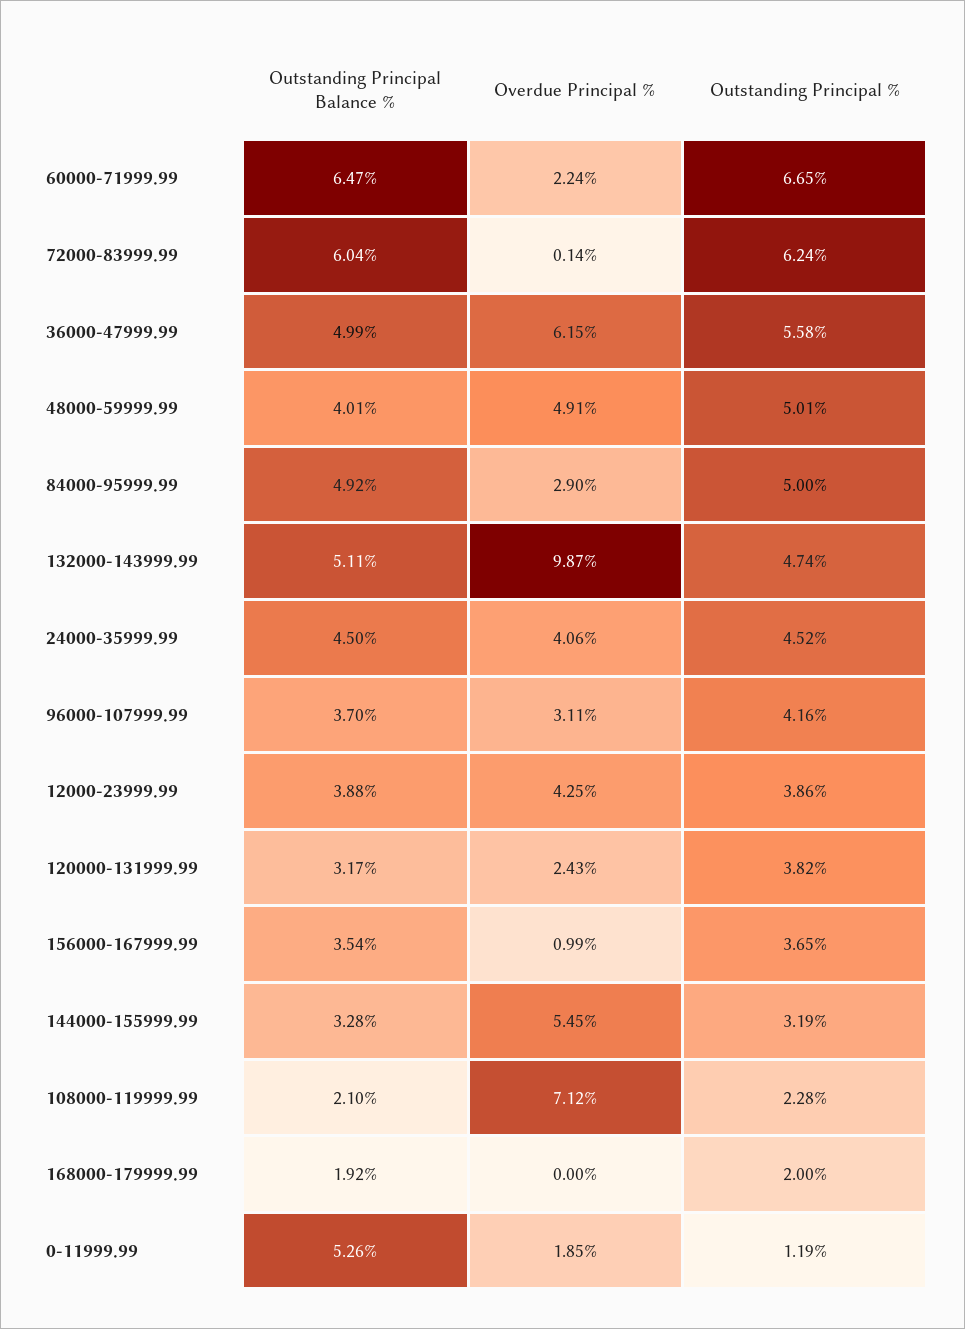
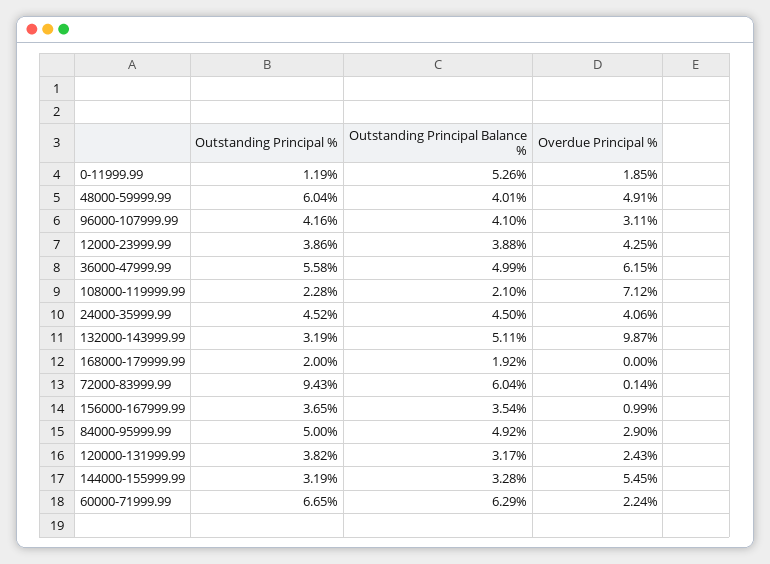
  {
    "Outstanding Principal Balance %": {
-     "60000-71999.99": 6.47,
+     "60000-71999.99": 6.29,
      "72000-83999.99": 6.04,
      "36000-47999.99": 4.99,
      "48000-59999.99": 4.01,
      "84000-95999.99": 4.92,
      "132000-143999.99": 5.11,
      "24000-35999.99": 4.5,
-     "96000-107999.99": 3.7,
+     "96000-107999.99": 4.1,
      "12000-23999.99": 3.88,
      "120000-131999.99": 3.17,
      "156000-167999.99": 3.54,
      "144000-155999.99": 3.28,
      "108000-119999.99": 2.1,
      "168000-179999.99": 1.92,
      "0-11999.99": 5.26
    },
    "Overdue Principal %": {
      "60000-71999.99": 2.24,
      "72000-83999.99": 0.14,
      "36000-47999.99": 6.15,
      "48000-59999.99": 4.91,
      "84000-95999.99": 2.9,
      "132000-143999.99": 9.87,
      "24000-35999.99": 4.06,
      "96000-107999.99": 3.11,
      "12000-23999.99": 4.25,
      "120000-131999.99": 2.43,
      "156000-167999.99": 0.99,
      "144000-155999.99": 5.45,
      "108000-119999.99": 7.12,
      "168000-179999.99": 0,
      "0-11999.99": 1.85
    },
    "Outstanding Principal %": {
      "60000-71999.99": 6.65,
-     "72000-83999.99": 6.24,
+     "72000-83999.99": 9.43,
      "36000-47999.99": 5.58,
-     "48000-59999.99": 5.01,
+     "48000-59999.99": 6.04,
      "84000-95999.99": 5,
-     "132000-143999.99": 4.74,
+     "132000-143999.99": 3.19,
      "24000-35999.99": 4.52,
      "96000-107999.99": 4.16,
      "12000-23999.99": 3.86,
      "120000-131999.99": 3.82,
      "156000-167999.99": 3.65,
      "144000-155999.99": 3.19,
      "108000-119999.99": 2.28,
      "168000-179999.99": 2,
      "0-11999.99": 1.19
    }
  }

